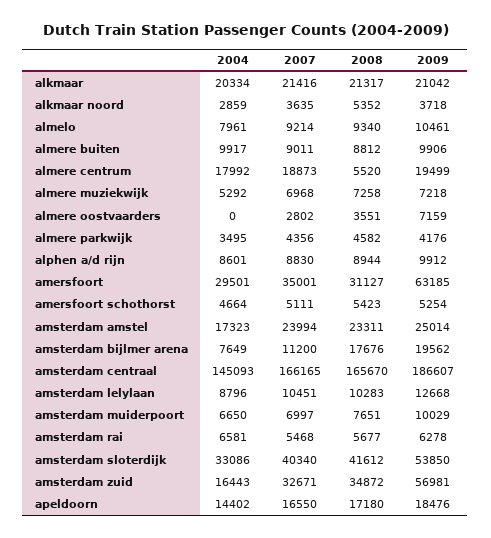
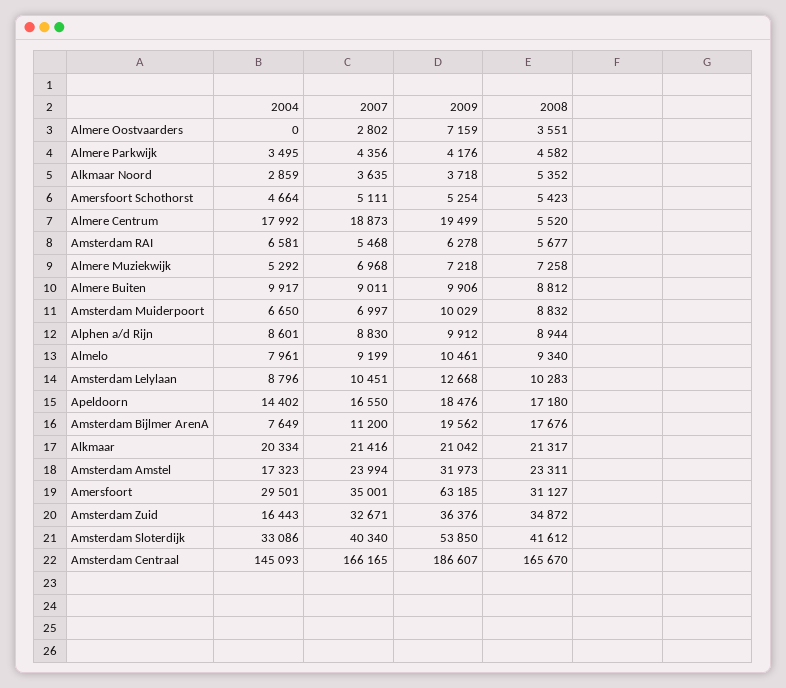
  {
    "2004": {
      "alkmaar": 20334,
      "alkmaar noord": 2859,
      "almelo": 7961,
      "almere buiten": 9917,
      "almere centrum": 17992,
      "almere muziekwijk": 5292,
      "almere oostvaarders": 0,
      "almere parkwijk": 3495,
      "alphen a/d rijn": 8601,
      "amersfoort": 29501,
      "amersfoort schothorst": 4664,
      "amsterdam amstel": 17323,
      "amsterdam bijlmer arena": 7649,
      "amsterdam centraal": 145093,
      "amsterdam lelylaan": 8796,
      "amsterdam muiderpoort": 6650,
      "amsterdam rai": 6581,
      "amsterdam sloterdijk": 33086,
      "amsterdam zuid": 16443,
      "apeldoorn": 14402
    },
    "2007": {
      "alkmaar": 21416,
      "alkmaar noord": 3635,
-     "almelo": 9214,
+     "almelo": 9199,
      "almere buiten": 9011,
      "almere centrum": 18873,
      "almere muziekwijk": 6968,
      "almere oostvaarders": 2802,
      "almere parkwijk": 4356,
      "alphen a/d rijn": 8830,
      "amersfoort": 35001,
      "amersfoort schothorst": 5111,
      "amsterdam amstel": 23994,
      "amsterdam bijlmer arena": 11200,
      "amsterdam centraal": 166165,
      "amsterdam lelylaan": 10451,
      "amsterdam muiderpoort": 6997,
      "amsterdam rai": 5468,
      "amsterdam sloterdijk": 40340,
      "amsterdam zuid": 32671,
      "apeldoorn": 16550
    },
    "2008": {
      "alkmaar": 21317,
      "alkmaar noord": 5352,
      "almelo": 9340,
      "almere buiten": 8812,
      "almere centrum": 5520,
      "almere muziekwijk": 7258,
      "almere oostvaarders": 3551,
      "almere parkwijk": 4582,
      "alphen a/d rijn": 8944,
      "amersfoort": 31127,
      "amersfoort schothorst": 5423,
      "amsterdam amstel": 23311,
      "amsterdam bijlmer arena": 17676,
      "amsterdam centraal": 165670,
      "amsterdam lelylaan": 10283,
-     "amsterdam muiderpoort": 7651,
+     "amsterdam muiderpoort": 8832,
      "amsterdam rai": 5677,
      "amsterdam sloterdijk": 41612,
      "amsterdam zuid": 34872,
      "apeldoorn": 17180
    },
    "2009": {
      "alkmaar": 21042,
      "alkmaar noord": 3718,
      "almelo": 10461,
      "almere buiten": 9906,
      "almere centrum": 19499,
      "almere muziekwijk": 7218,
      "almere oostvaarders": 7159,
      "almere parkwijk": 4176,
      "alphen a/d rijn": 9912,
      "amersfoort": 63185,
      "amersfoort schothorst": 5254,
-     "amsterdam amstel": 25014,
+     "amsterdam amstel": 31973,
      "amsterdam bijlmer arena": 19562,
      "amsterdam centraal": 186607,
      "amsterdam lelylaan": 12668,
      "amsterdam muiderpoort": 10029,
      "amsterdam rai": 6278,
      "amsterdam sloterdijk": 53850,
-     "amsterdam zuid": 56981,
+     "amsterdam zuid": 36376,
      "apeldoorn": 18476
    }
  }

